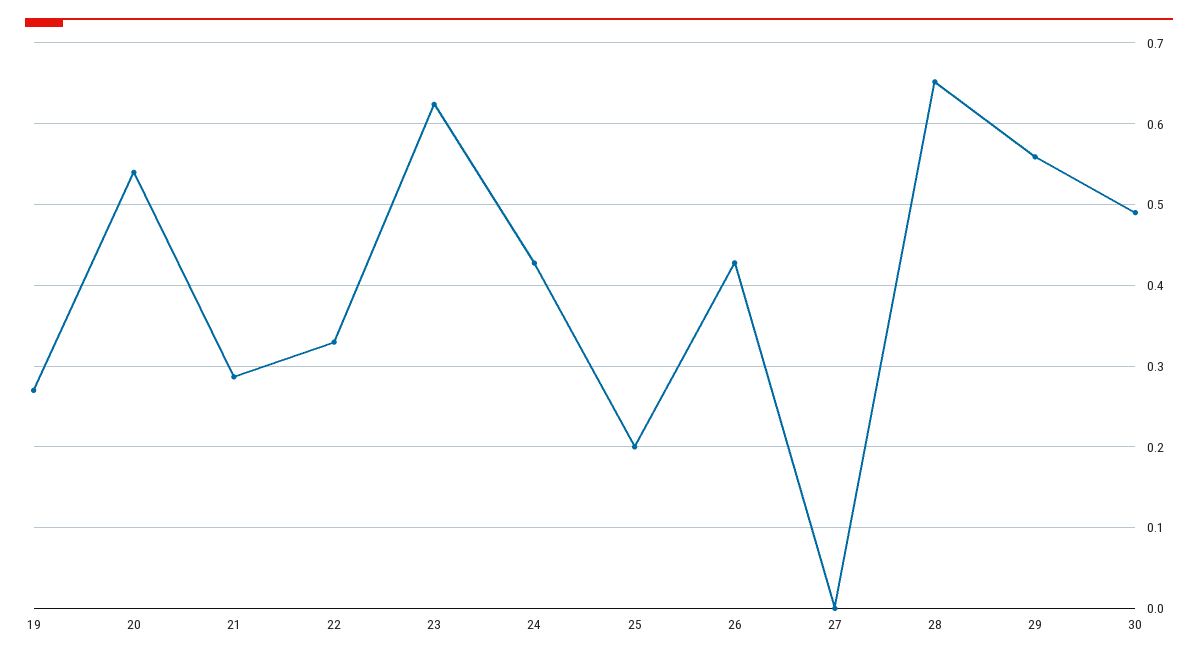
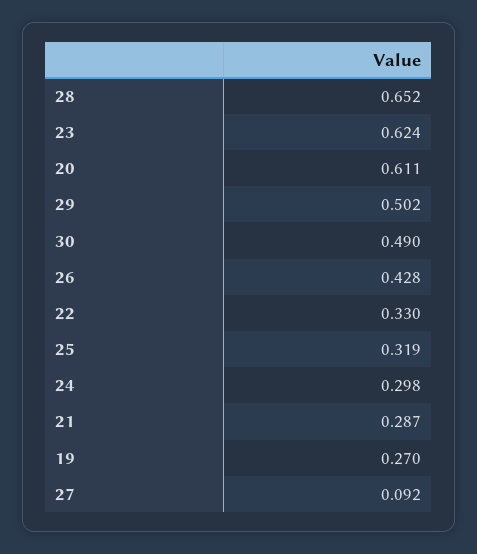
  {
    "19": 0.27,
-   "20": 0.54,
+   "20": 0.611,
    "21": 0.287,
    "22": 0.33,
    "23": 0.624,
-   "24": 0.43,
+   "24": 0.298,
-   "25": 0.2,
+   "25": 0.319,
    "26": 0.428,
-   "27": 0,
+   "27": 0.092,
    "28": 0.652,
-   "29": 0.56,
+   "29": 0.502,
    "30": 0.49
  }

